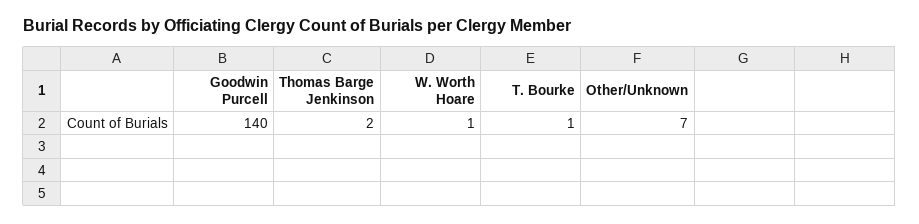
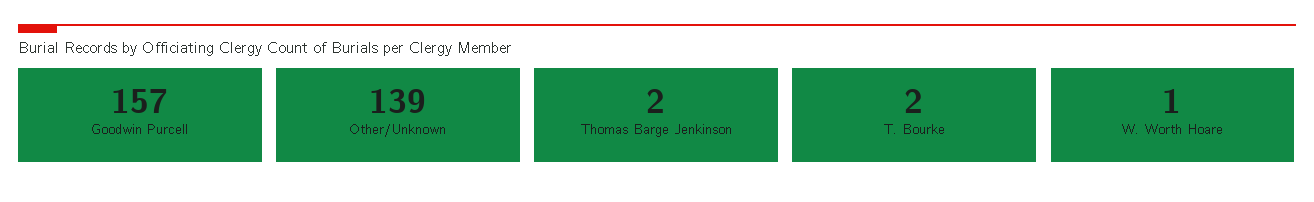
  {
-   "Goodwin Purcell": 140,
+   "Goodwin Purcell": 157,
    "Thomas Barge Jenkinson": 2,
    "W. Worth Hoare": 1,
-   "T. Bourke": 1,
+   "T. Bourke": 2,
-   "Other/Unknown": 7
+   "Other/Unknown": 139
  }

